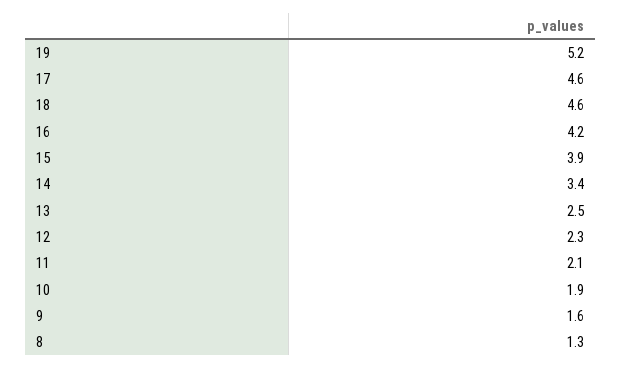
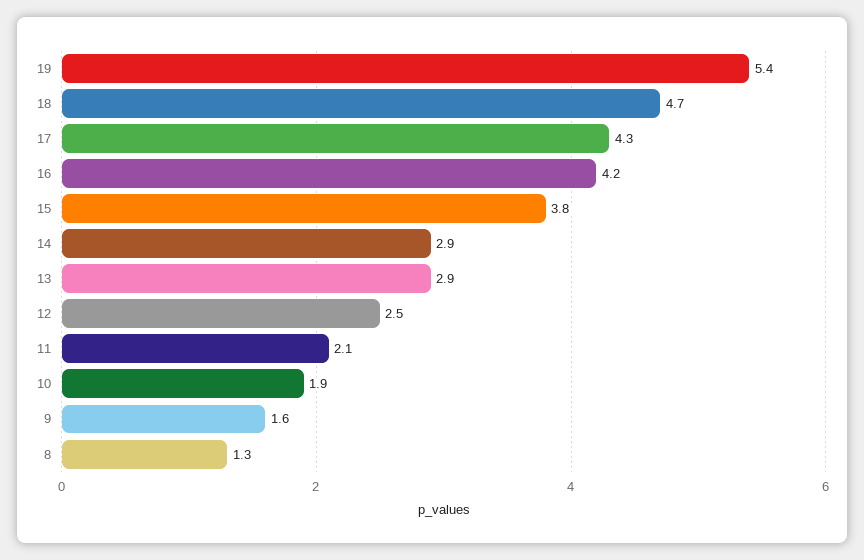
  {
-   "19": 5.2,
+   "19": 5.4,
-   "17": 4.6,
+   "17": 4.3,
-   "18": 4.6,
+   "18": 4.7,
    "16": 4.2,
-   "15": 3.9,
+   "15": 3.8,
-   "14": 3.4,
+   "14": 2.9,
-   "13": 2.5,
+   "13": 2.9,
-   "12": 2.3,
+   "12": 2.5,
    "11": 2.1,
    "10": 1.9,
    "9": 1.6,
    "8": 1.3
  }

